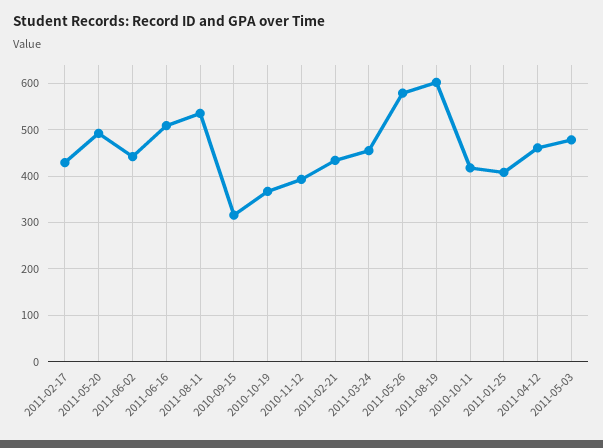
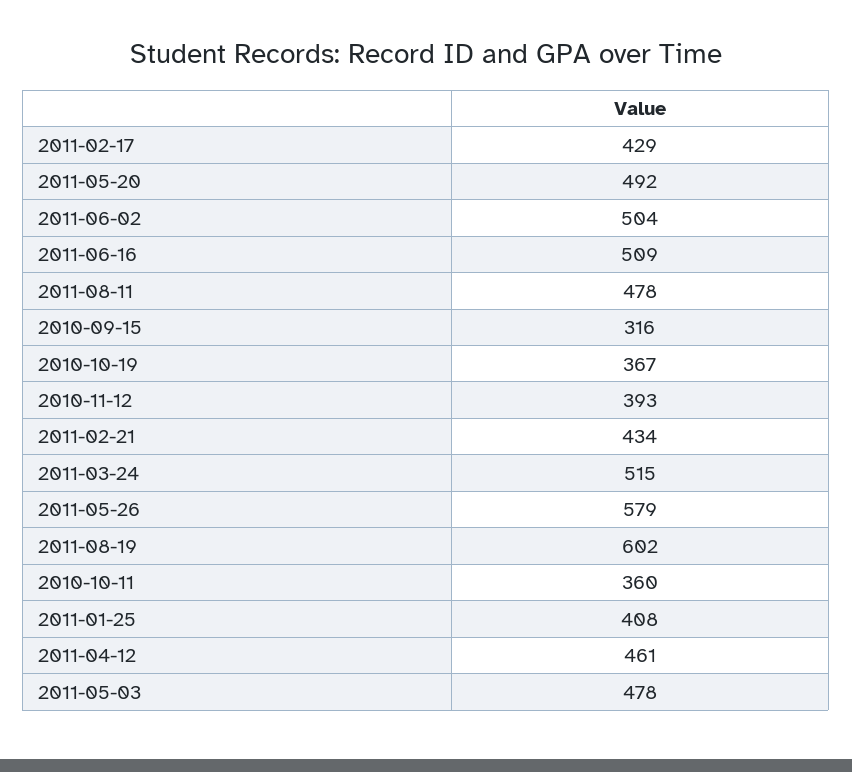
  {
    "2011-02-17": 429,
    "2011-05-20": 492,
-   "2011-06-02": 440,
+   "2011-06-02": 504,
    "2011-06-16": 509,
-   "2011-08-11": 540,
+   "2011-08-11": 478,
    "2010-09-15": 316,
    "2010-10-19": 367,
    "2010-11-12": 393,
    "2011-02-21": 434,
-   "2011-03-24": 460,
+   "2011-03-24": 515,
    "2011-05-26": 579,
    "2011-08-19": 602,
-   "2010-10-11": 420,
+   "2010-10-11": 360,
    "2011-01-25": 408,
    "2011-04-12": 461,
    "2011-05-03": 478
  }

